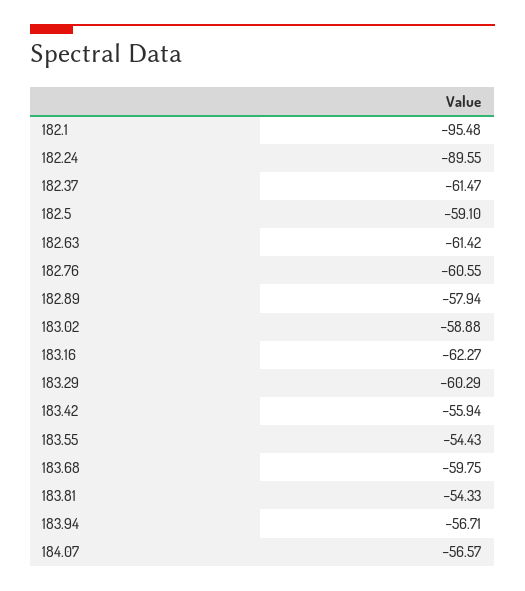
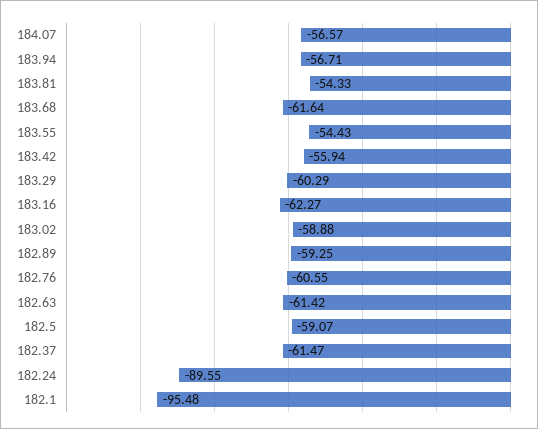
  {
    "182.1": -95.48,
    "182.24": -89.55,
    "182.37": -61.47,
-   "182.5": -59.1,
+   "182.5": -59.07,
    "182.63": -61.42,
    "182.76": -60.55,
-   "182.89": -57.94,
+   "182.89": -59.25,
    "183.02": -58.88,
    "183.16": -62.27,
    "183.29": -60.29,
    "183.42": -55.94,
    "183.55": -54.43,
-   "183.68": -59.75,
+   "183.68": -61.64,
    "183.81": -54.33,
    "183.94": -56.71,
    "184.07": -56.57
  }

